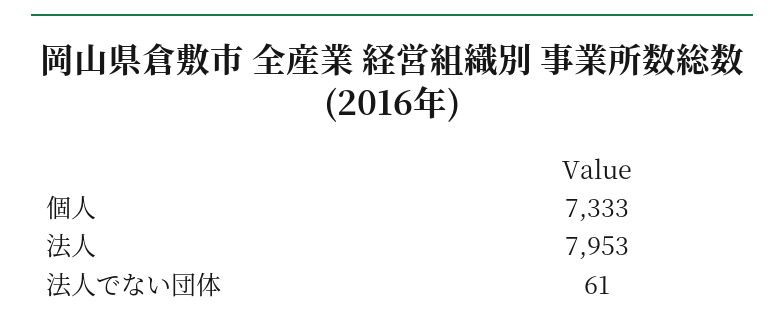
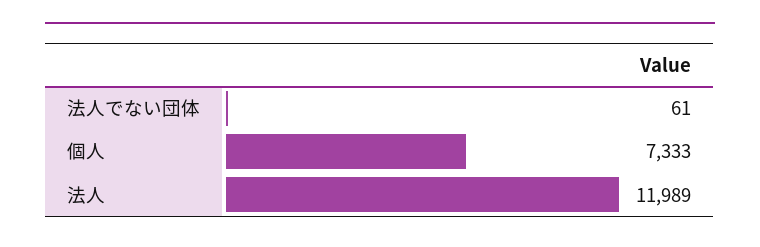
  {
    "個人": 7333,
-   "法人": 7953,
+   "法人": 11989,
    "法人でない団体": 61
  }

